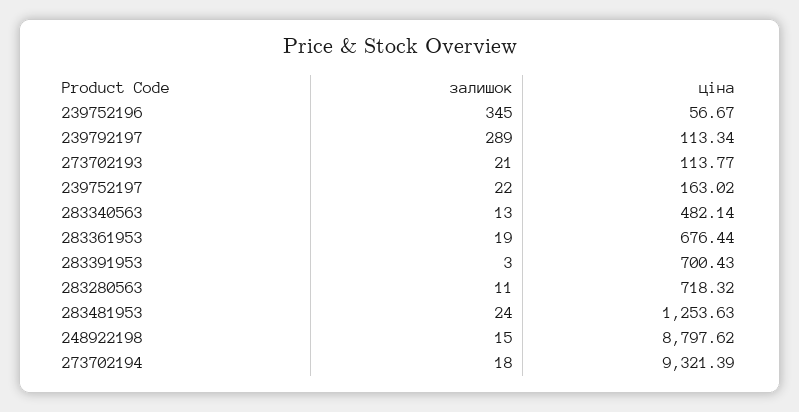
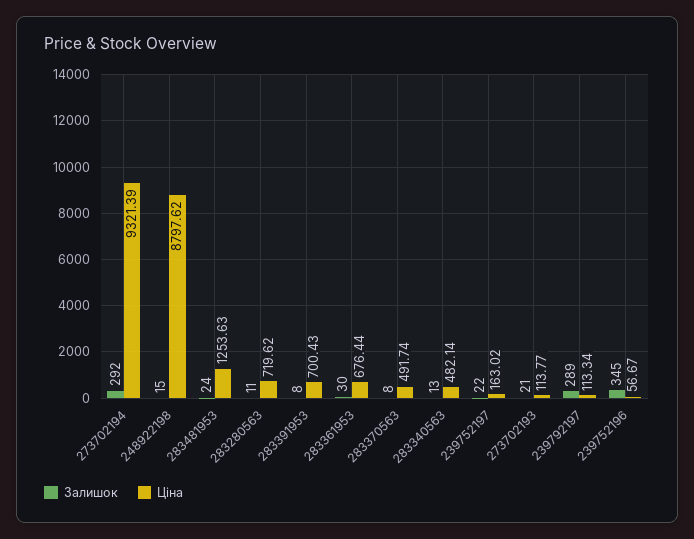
  {
    "залишок": {
      "239752196": 345,
      "239792197": 289,
      "273702193": 21,
      "239752197": 22,
      "283340563": 13,
-     "283361953": 19,
+     "283361953": 30,
-     "283391953": 3,
+     "283391953": 8,
      "283280563": 11,
      "283481953": 24,
      "248922198": 15,
-     "273702194": 18
+     "273702194": 292,
+     "283370563": 8
    },
    "ціна": {
      "239752196": 56.67,
      "239792197": 113.34,
      "273702193": 113.77,
      "239752197": 163.02,
      "283340563": 482.14,
      "283361953": 676.44,
      "283391953": 700.43,
-     "283280563": 718.32,
+     "283280563": 719.62,
      "283481953": 1253.63,
      "248922198": 8797.62,
-     "273702194": 9321.39
+     "273702194": 9321.39,
+     "283370563": 491.74
    }
  }

